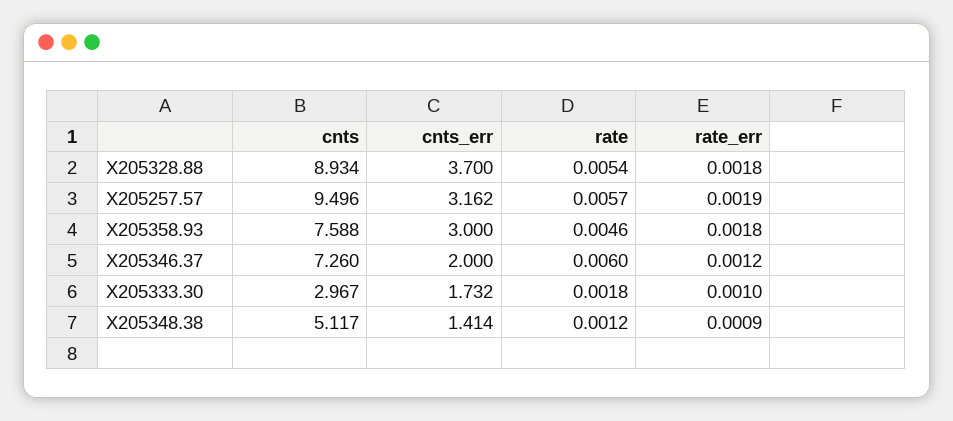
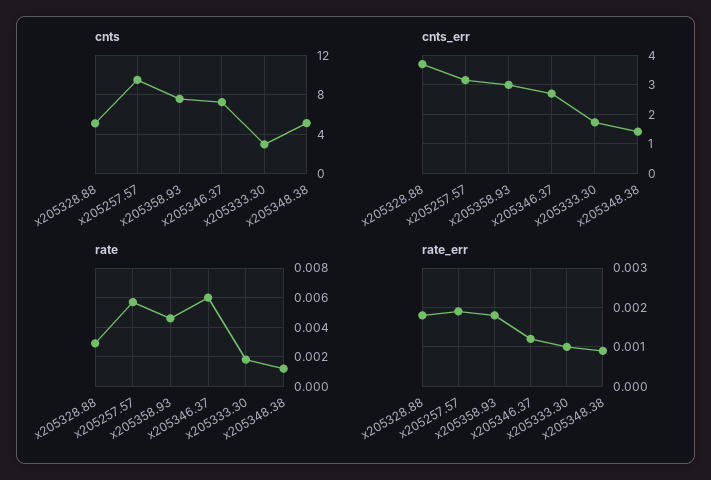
  {
    "cnts": {
-     "X205328.88": 8.934,
+     "X205328.88": 5,
      "X205257.57": 9.496,
      "X205358.93": 7.588,
      "X205346.37": 7.26,
      "X205333.30": 2.967,
      "X205348.38": 5.117
    },
    "cnts_err": {
      "X205328.88": 3.7,
      "X205257.57": 3.162,
      "X205358.93": 3,
-     "X205346.37": 2,
+     "X205346.37": 2.75,
      "X205333.30": 1.732,
      "X205348.38": 1.414
    },
    "rate": {
-     "X205328.88": 0.0054,
+     "X205328.88": 0.003,
      "X205257.57": 0.0057,
      "X205358.93": 0.0046,
      "X205346.37": 0.006,
      "X205333.30": 0.0018,
      "X205348.38": 0.0012
    },
    "rate_err": {
      "X205328.88": 0.0018,
      "X205257.57": 0.0019,
      "X205358.93": 0.0018,
      "X205346.37": 0.0012,
      "X205333.30": 0.001,
      "X205348.38": 0.0009
    }
  }

